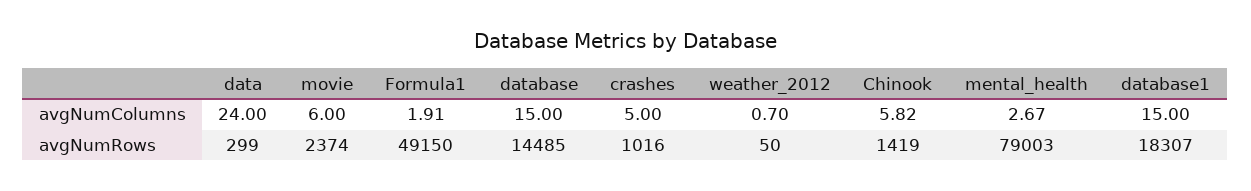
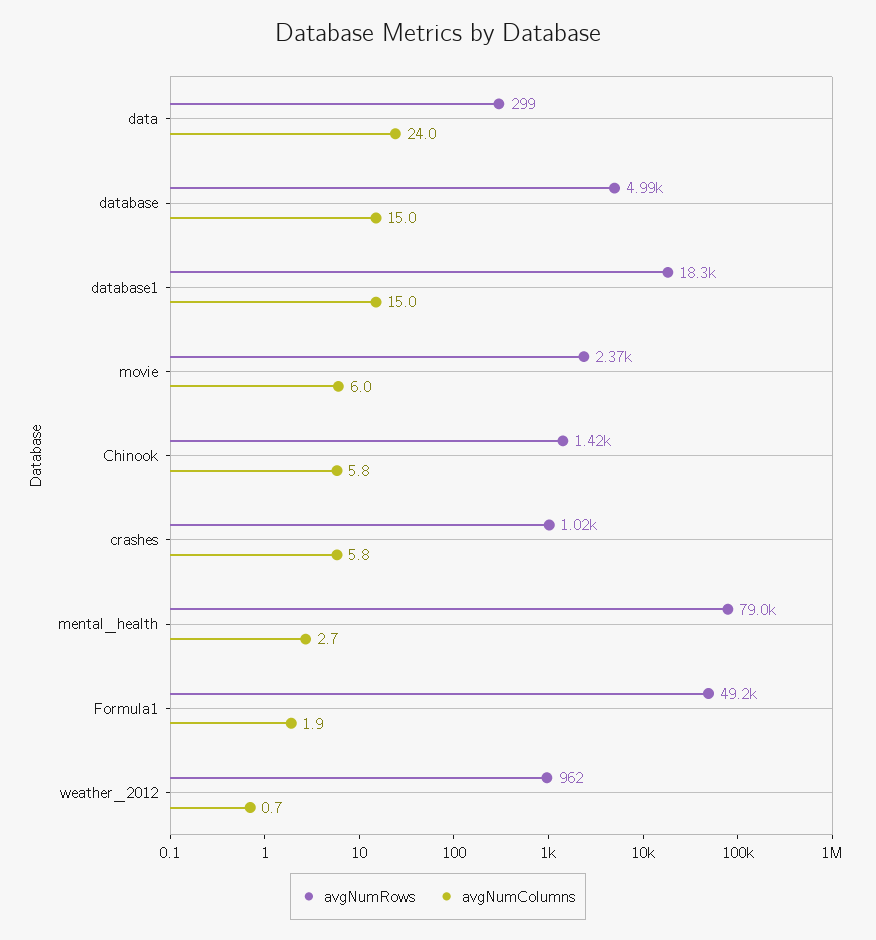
  {
    "avgNumColumns": {
      "data": 24,
      "movie": 6,
      "Formula1": 1.91,
      "database": 15,
-     "crashes": 5,
+     "crashes": 5.8,
      "weather_2012": 0.7,
      "Chinook": 5.82,
      "mental_health": 2.67,
      "database1": 15
    },
    "avgNumRows": {
      "data": 299,
      "movie": 2374,
      "Formula1": 49150,
-     "database": 14485,
+     "database": 4990,
      "crashes": 1016,
-     "weather_2012": 50,
+     "weather_2012": 962,
      "Chinook": 1419,
      "mental_health": 79003,
      "database1": 18307
    }
  }

